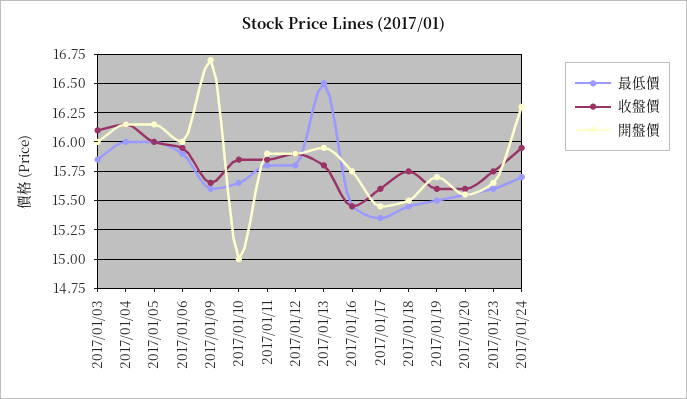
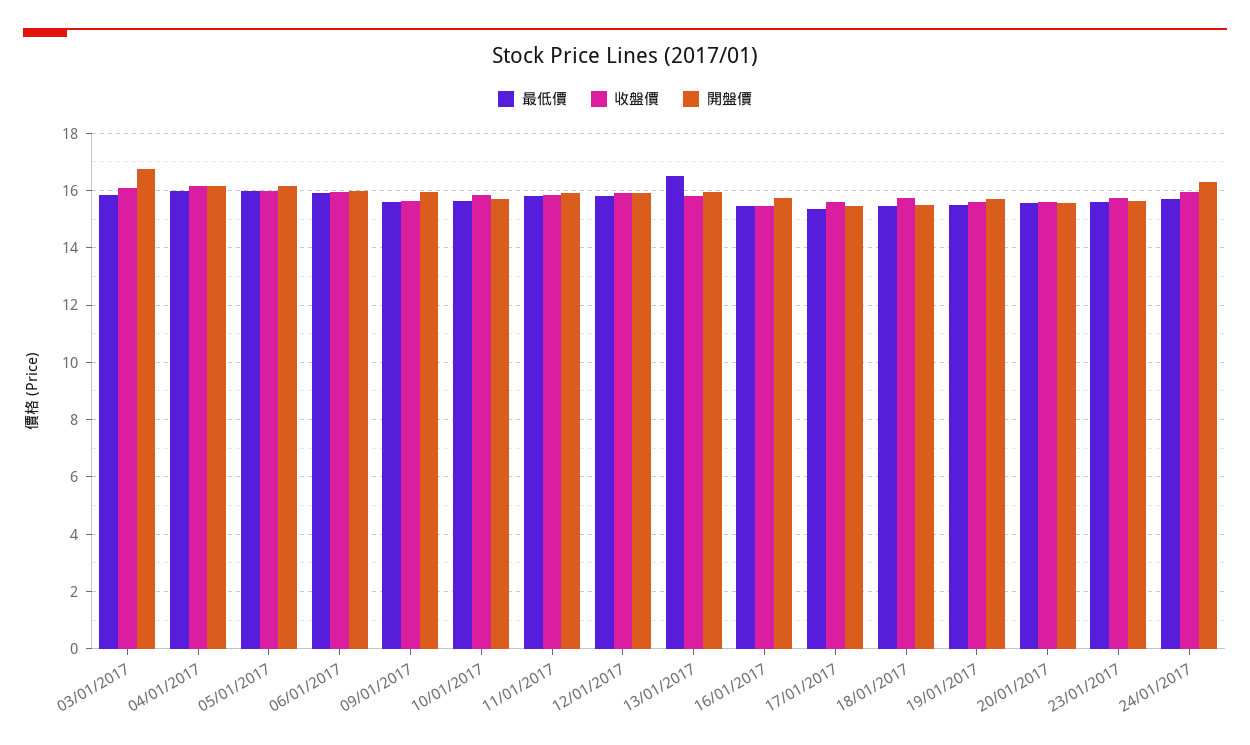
  {
    "最低價": {
      "2017/01/03": 15.75,
      "2017/01/04": 16,
      "2017/01/05": 16,
      "2017/01/06": 16,
      "2017/01/09": 15.5,
      "2017/01/10": 15.75,
      "2017/01/11": 15.75,
      "2017/01/12": 15.75,
      "2017/01/13": 16.5,
      "2017/01/16": 15.5,
      "2017/01/17": 15.25,
      "2017/01/18": 15.5,
      "2017/01/19": 15.5,
      "2017/01/20": 15.5,
      "2017/01/23": 15.5,
      "2017/01/24": 15.75
    },
    "收盤價": {
      "2017/01/03": 16,
      "2017/01/04": 16.25,
      "2017/01/05": 16,
      "2017/01/06": 16,
      "2017/01/09": 15.75,
      "2017/01/10": 15.75,
      "2017/01/11": 15.75,
      "2017/01/12": 16,
      "2017/01/13": 15.75,
      "2017/01/16": 15.5,
      "2017/01/17": 15.5,
      "2017/01/18": 15.75,
      "2017/01/19": 15.5,
      "2017/01/20": 15.5,
      "2017/01/23": 15.75,
      "2017/01/24": 16
    },
    "開盤價": {
-     "2017/01/03": 16,
+     "2017/01/03": 16.75,
      "2017/01/04": 16.25,
      "2017/01/05": 16.25,
      "2017/01/06": 16,
-     "2017/01/09": 16.75,
+     "2017/01/09": 16,
-     "2017/01/10": 15,
+     "2017/01/10": 15.75,
      "2017/01/11": 16,
      "2017/01/12": 16,
      "2017/01/13": 16,
      "2017/01/16": 15.75,
      "2017/01/17": 15.5,
      "2017/01/18": 15.5,
      "2017/01/19": 15.75,
      "2017/01/20": 15.5,
      "2017/01/23": 15.75,
      "2017/01/24": 16.25
    }
  }

